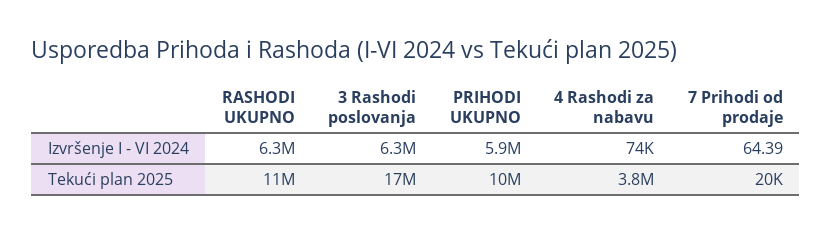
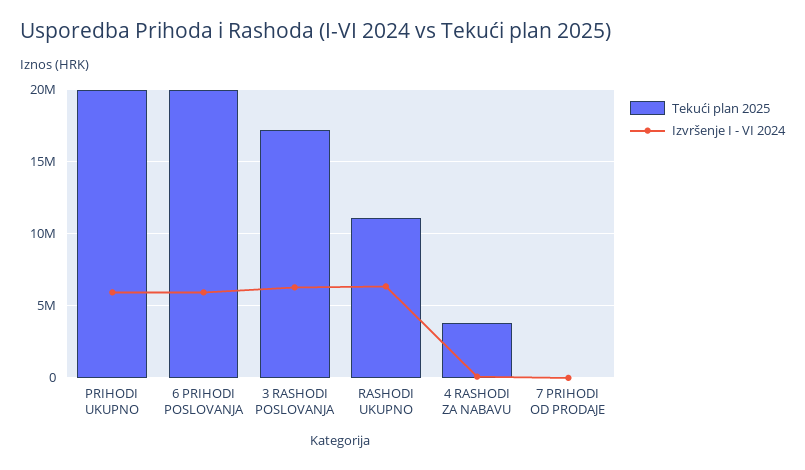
  {
    "Izvršenje I - VI 2024": {
      "RASHODI UKUPNO": 6300000,
      "3 Rashodi poslovanja": 6300000,
      "PRIHODI UKUPNO": 5900000,
      "4 Rashodi za nabavu": 74000,
-     "7 Prihodi od prodaje": 64.39
+     "7 Prihodi od prodaje": 64.39,
+     "6 PRIHODI POSLOVANJA": 6000000
    },
    "Tekući plan 2025": {
      "RASHODI UKUPNO": 11000000,
      "3 Rashodi poslovanja": 17000000,
-     "PRIHODI UKUPNO": 10000000,
+     "PRIHODI UKUPNO": 20000000,
      "4 Rashodi za nabavu": 3800000,
-     "7 Prihodi od prodaje": 20000
+     "7 Prihodi od prodaje": 20000,
+     "6 PRIHODI POSLOVANJA": 20000000
    }
  }

